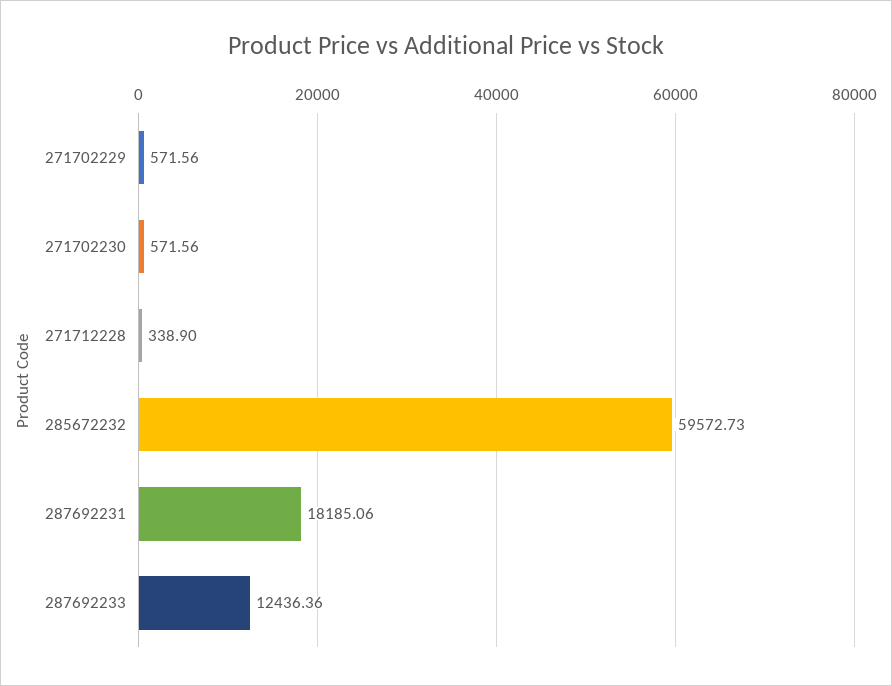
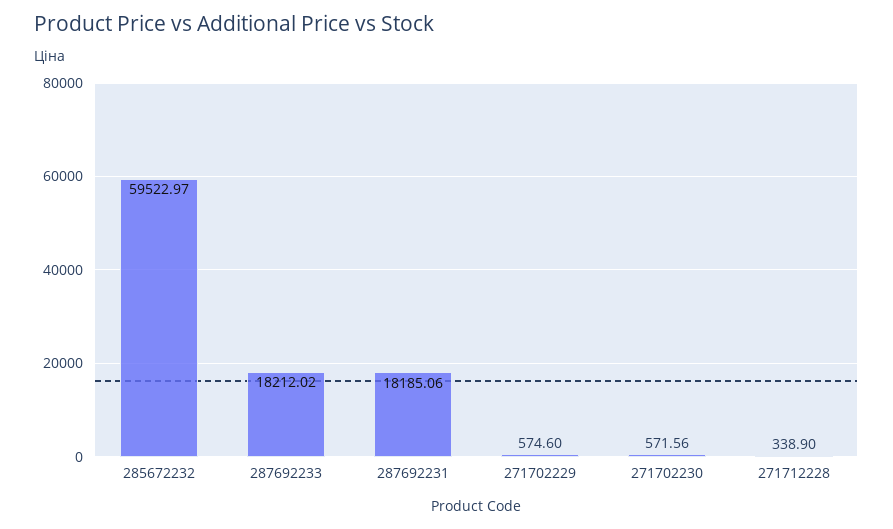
  {
-   "271702229": 571.56,
+   "271702229": 574.6,
    "271702230": 571.56,
    "271712228": 338.9,
-   "285672232": 59572.73,
+   "285672232": 59522.97,
    "287692231": 18185.06,
-   "287692233": 12436.36
+   "287692233": 18212.02
  }

